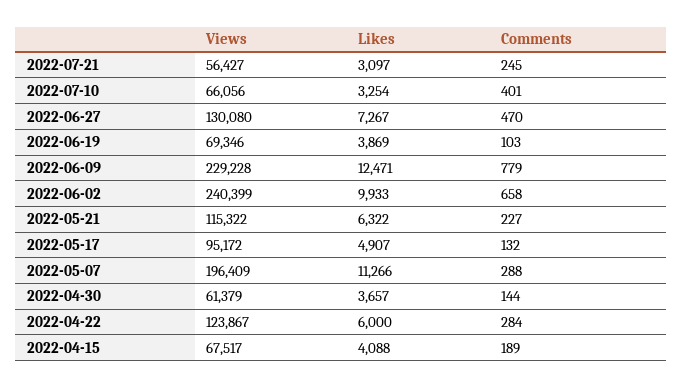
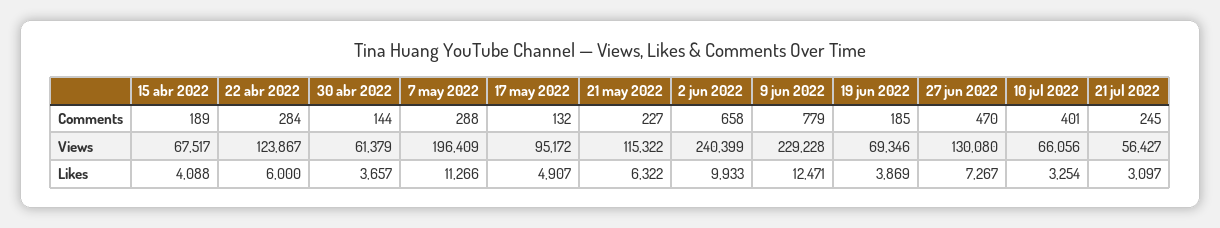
  {
    "Views": {
      "2022-07-21": 56427,
      "2022-07-10": 66056,
      "2022-06-27": 130080,
      "2022-06-19": 69346,
      "2022-06-09": 229228,
      "2022-06-02": 240399,
      "2022-05-21": 115322,
      "2022-05-17": 95172,
      "2022-05-07": 196409,
      "2022-04-30": 61379,
      "2022-04-22": 123867,
      "2022-04-15": 67517
    },
    "Likes": {
      "2022-07-21": 3097,
      "2022-07-10": 3254,
      "2022-06-27": 7267,
      "2022-06-19": 3869,
      "2022-06-09": 12471,
      "2022-06-02": 9933,
      "2022-05-21": 6322,
      "2022-05-17": 4907,
      "2022-05-07": 11266,
      "2022-04-30": 3657,
      "2022-04-22": 6000,
      "2022-04-15": 4088
    },
    "Comments": {
      "2022-07-21": 245,
      "2022-07-10": 401,
      "2022-06-27": 470,
-     "2022-06-19": 103,
+     "2022-06-19": 185,
      "2022-06-09": 779,
      "2022-06-02": 658,
      "2022-05-21": 227,
      "2022-05-17": 132,
      "2022-05-07": 288,
      "2022-04-30": 144,
      "2022-04-22": 284,
      "2022-04-15": 189
    }
  }

